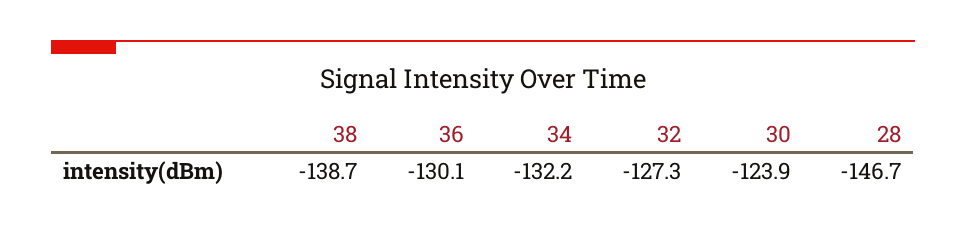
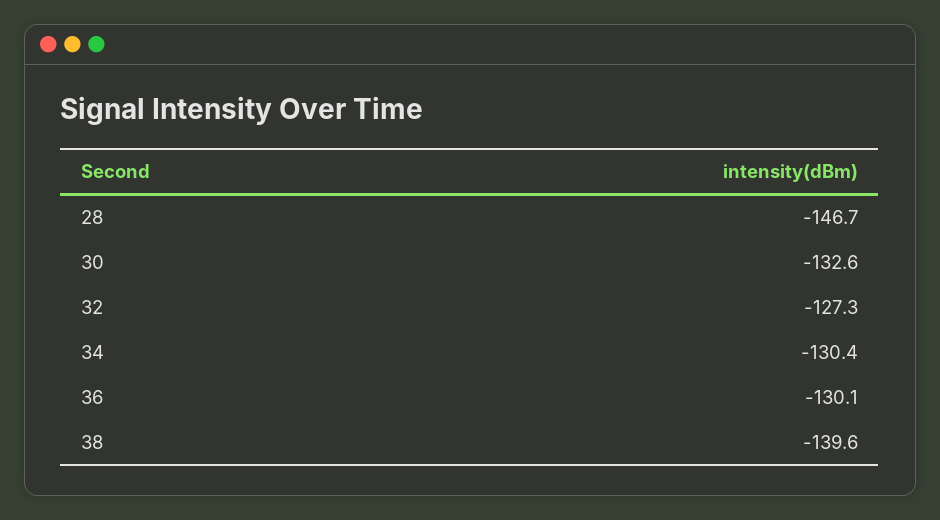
  {
-   "38": -138.7,
+   "38": -139.6,
    "36": -130.1,
-   "34": -132.2,
+   "34": -130.4,
    "32": -127.3,
-   "30": -123.9,
+   "30": -132.6,
    "28": -146.7
  }

